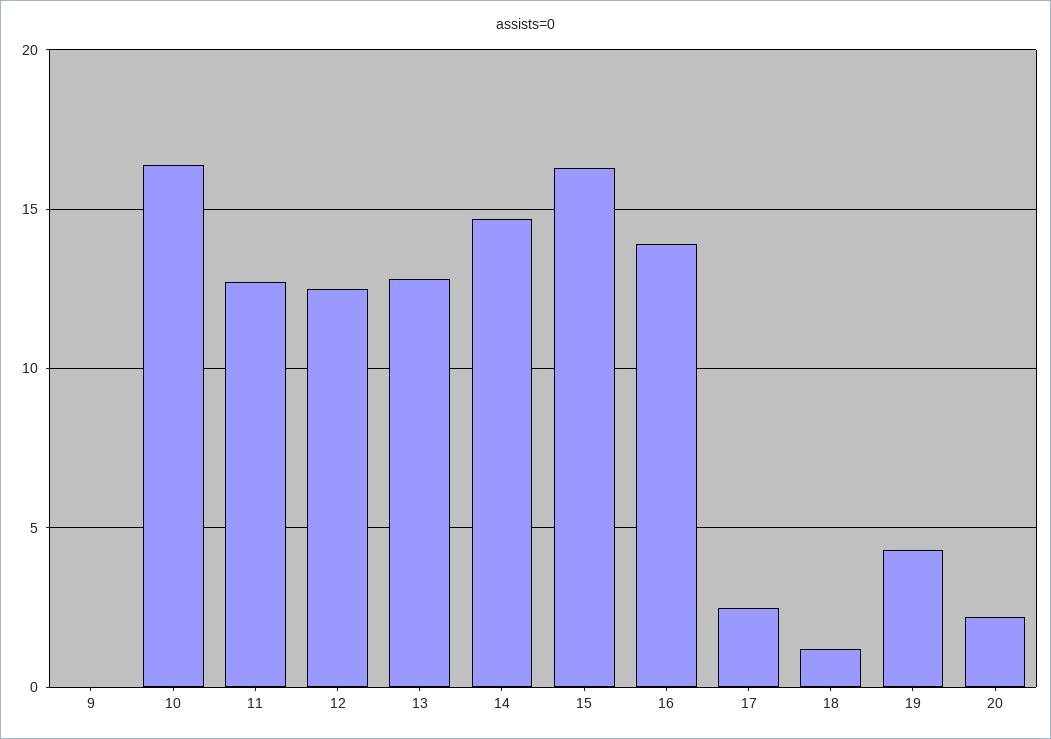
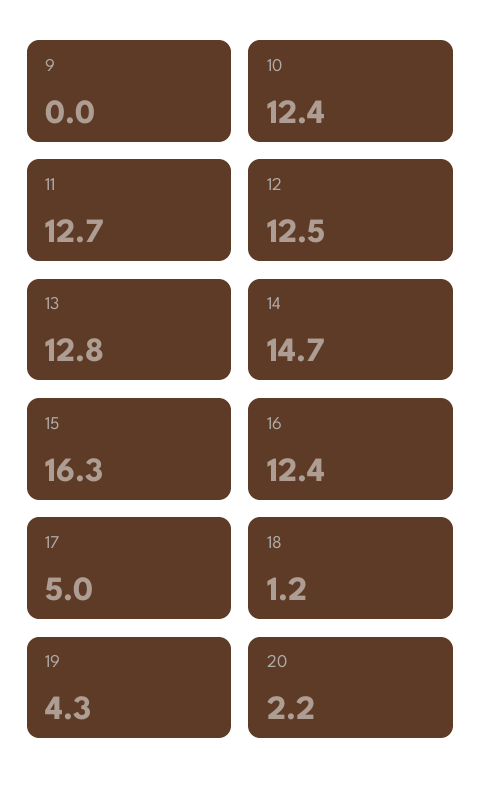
  {
    "9": 0,
-   "10": 16.5,
+   "10": 12.4,
    "11": 12.7,
    "12": 12.5,
    "13": 12.8,
    "14": 14.7,
    "15": 16.3,
-   "16": 14,
+   "16": 12.4,
-   "17": 2.5,
+   "17": 5,
    "18": 1.2,
    "19": 4.3,
    "20": 2.2
  }

